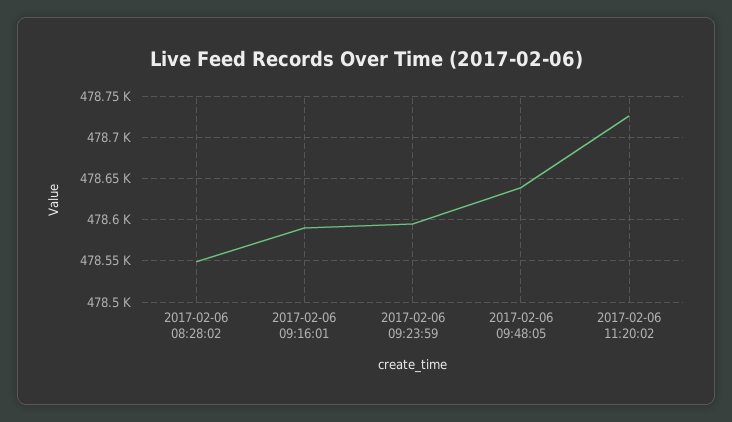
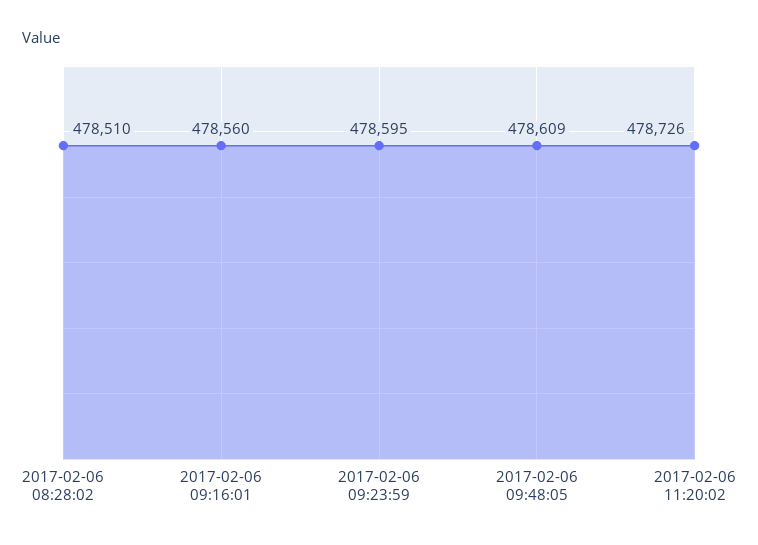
  {
-   "2017-02-06 08:28:02": 478550,
+   "2017-02-06 08:28:02": 478510,
-   "2017-02-06 09:16:01": 478590,
+   "2017-02-06 09:16:01": 478560,
    "2017-02-06 09:23:59": 478595,
-   "2017-02-06 09:48:05": 478640,
+   "2017-02-06 09:48:05": 478609,
    "2017-02-06 11:20:02": 478726
  }

